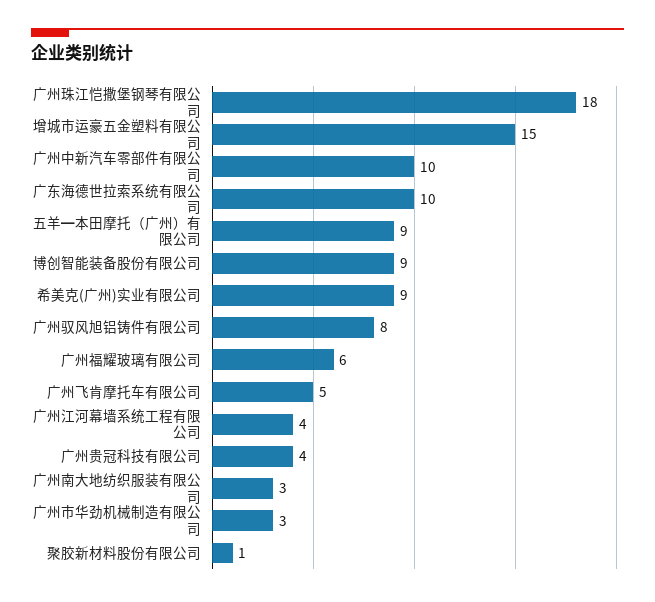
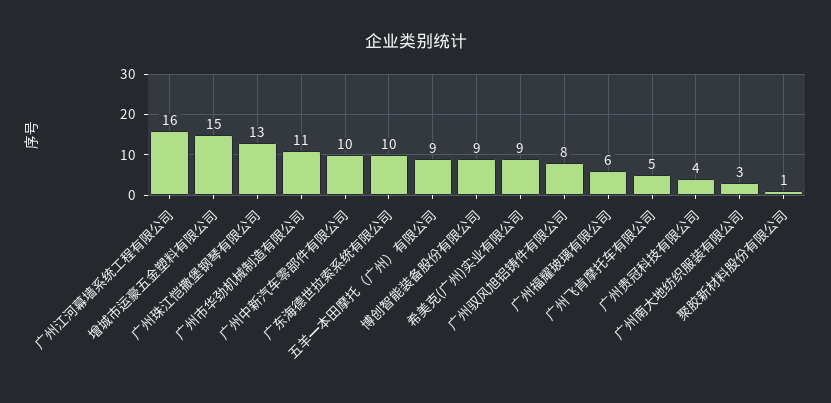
  {
-   "广州珠江恺撒堡钢琴有限公司": 18,
+   "广州珠江恺撒堡钢琴有限公司": 13,
    "增城市运豪五金塑料有限公司": 15,
    "广州中新汽车零部件有限公司": 10,
    "广东海德世拉索系统有限公司": 10,
    "五羊━本田摩托（广州）有限公司": 9,
    "博创智能装备股份有限公司": 9,
    "希美克(广州)实业有限公司": 9,
    "广州驭风旭铝铸件有限公司": 8,
    "广州福耀玻璃有限公司": 6,
    "广州飞肯摩托车有限公司": 5,
-   "广州江河幕墙系统工程有限公司": 4,
+   "广州江河幕墙系统工程有限公司": 16,
    "广州贵冠科技有限公司": 4,
    "广州南大地纺织服装有限公司": 3,
-   "广州市华劲机械制造有限公司": 3,
+   "广州市华劲机械制造有限公司": 11,
    "聚胶新材料股份有限公司": 1
  }

